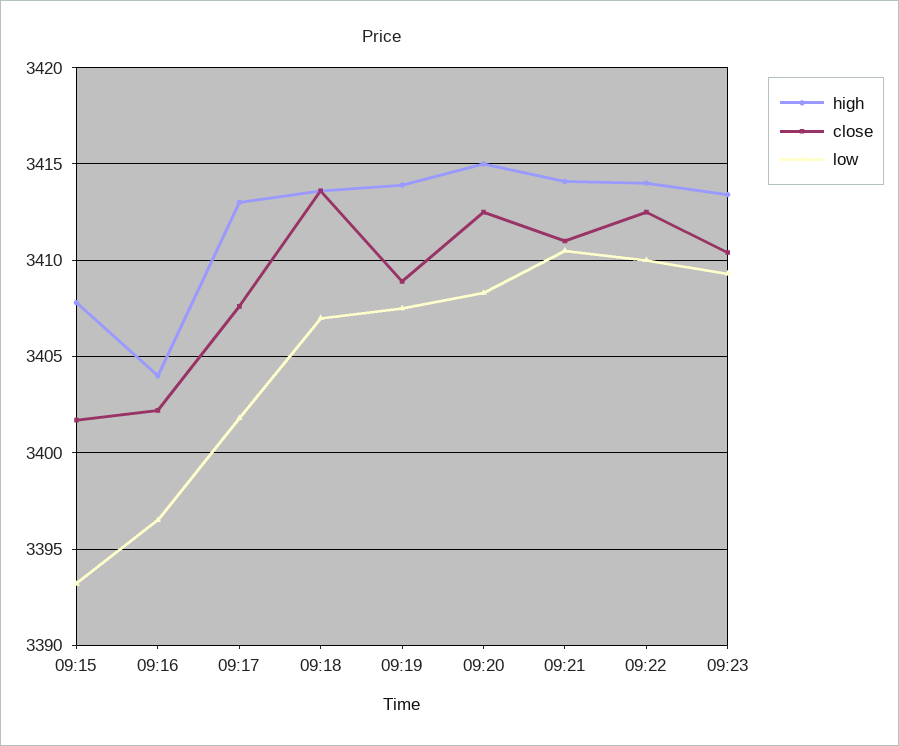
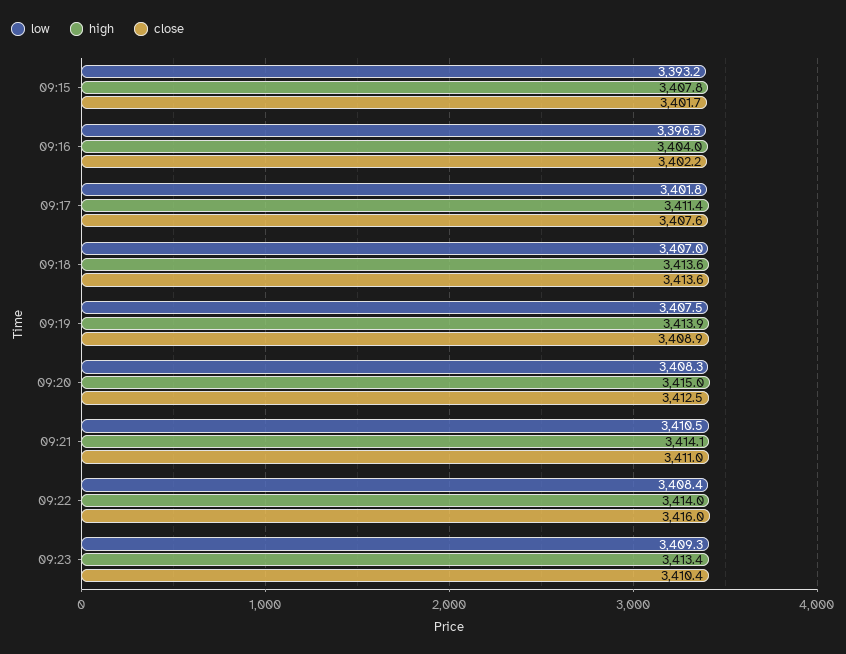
  {
    "high": {
      "09:15": 3407.8,
      "09:16": 3404,
-     "09:17": 3413,
+     "09:17": 3411.4,
      "09:18": 3413.6,
      "09:19": 3413.9,
      "09:20": 3415,
      "09:21": 3414.1,
      "09:22": 3414,
      "09:23": 3413.4
    },
    "close": {
      "09:15": 3401.7,
      "09:16": 3402.2,
      "09:17": 3407.6,
      "09:18": 3413.6,
      "09:19": 3408.9,
      "09:20": 3412.5,
      "09:21": 3411,
-     "09:22": 3412.5,
+     "09:22": 3416,
      "09:23": 3410.4
    },
    "low": {
      "09:15": 3393.2,
      "09:16": 3396.5,
      "09:17": 3401.8,
      "09:18": 3407,
      "09:19": 3407.5,
      "09:20": 3408.3,
      "09:21": 3410.5,
-     "09:22": 3410,
+     "09:22": 3408.4,
      "09:23": 3409.3
    }
  }

